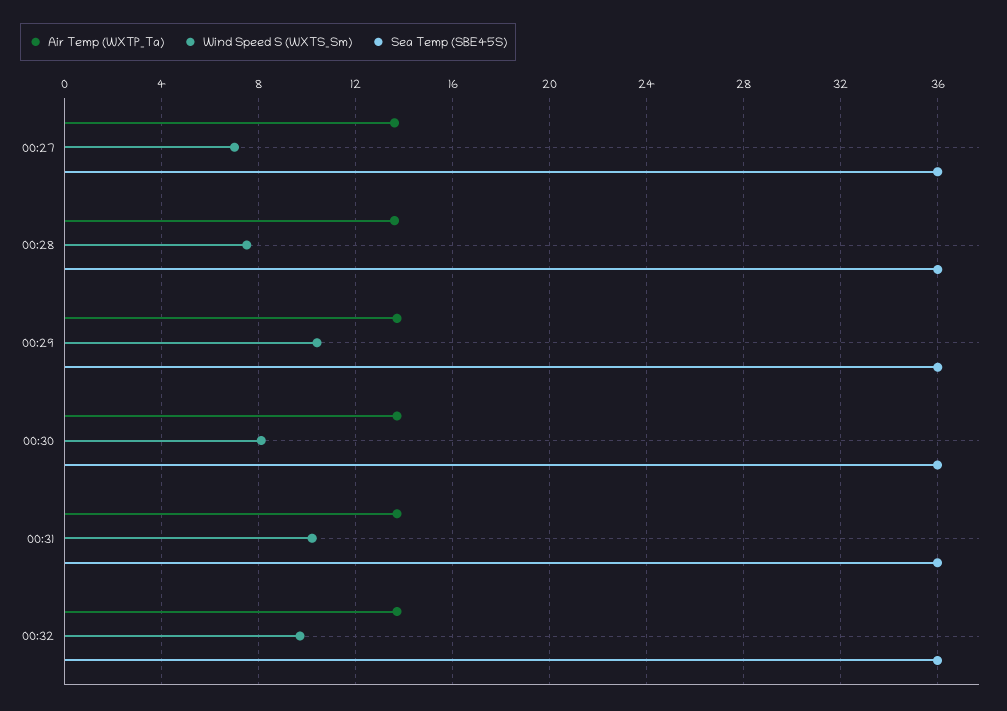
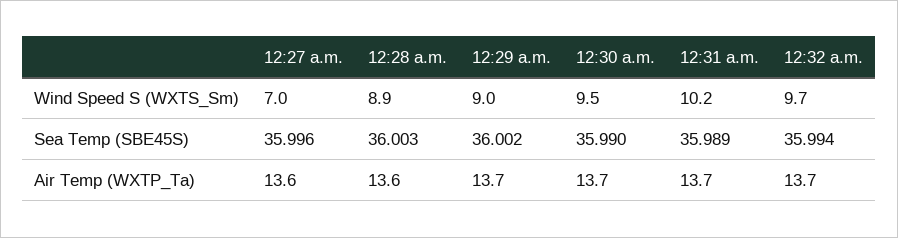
  {
    "Air Temp (WXTP_Ta)": {
      "00:27": 13.6,
      "00:28": 13.6,
      "00:29": 13.7,
      "00:30": 13.7,
      "00:31": 13.7,
      "00:32": 13.7
    },
    "Wind Speed S (WXTS_Sm)": {
      "00:27": 7,
-     "00:28": 7.5,
+     "00:28": 8.9,
-     "00:29": 10.5,
+     "00:29": 9,
-     "00:30": 8,
+     "00:30": 9.5,
      "00:31": 10.2,
      "00:32": 9.7
    },
    "Sea Temp (SBE45S)": {
      "00:27": 35.996,
      "00:28": 36.003,
      "00:29": 36.002,
      "00:30": 35.99,
      "00:31": 35.989,
      "00:32": 35.994
    }
  }

